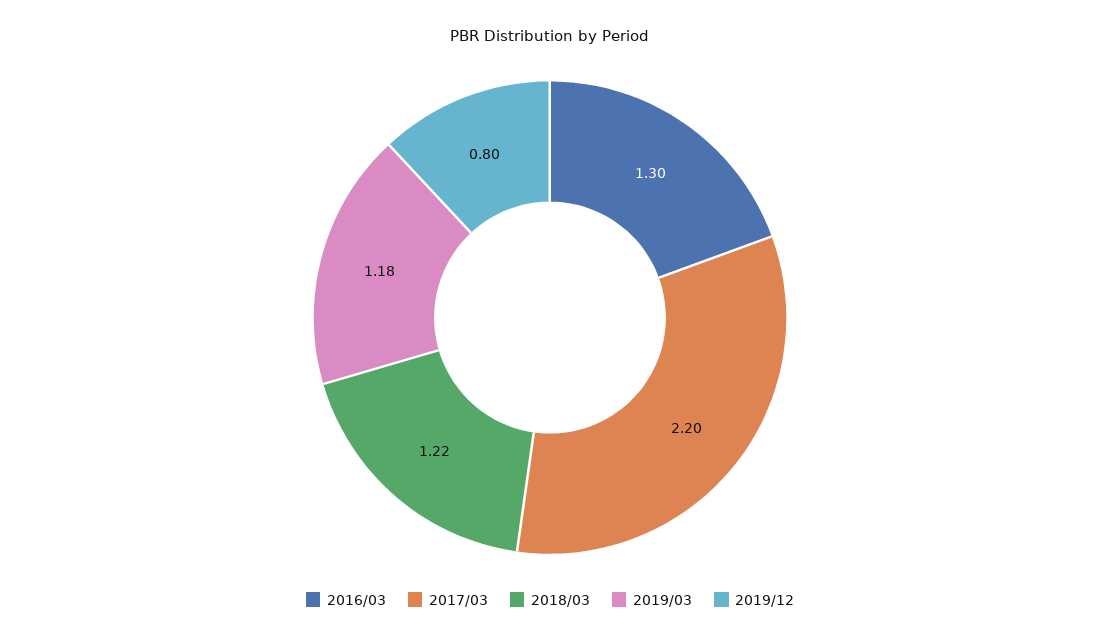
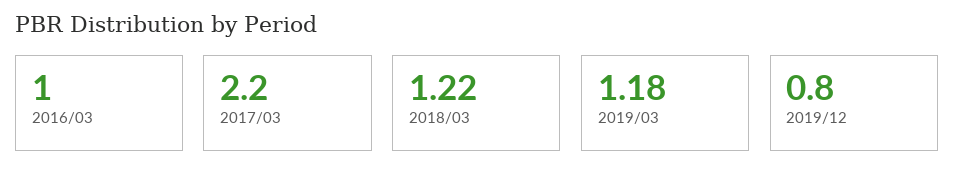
  {
-   "2016/03": 1.3,
+   "2016/03": 1,
    "2017/03": 2.2,
    "2018/03": 1.22,
    "2019/03": 1.18,
    "2019/12": 0.8
  }

